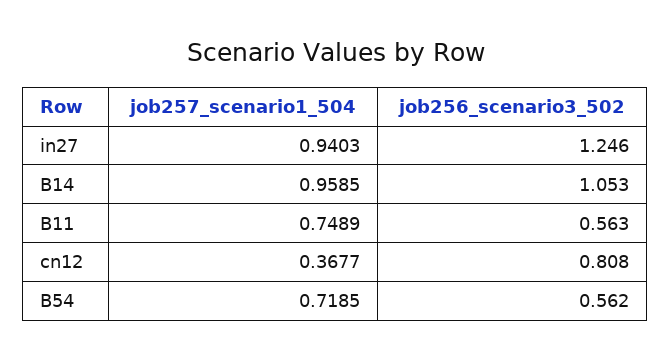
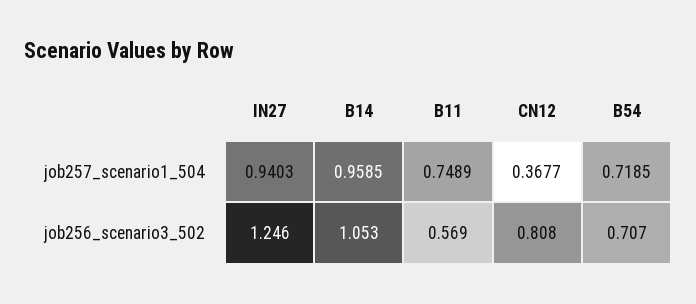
  {
    "job257_scenario1_504": {
      "in27": 0.9403,
      "B14": 0.9585,
      "B11": 0.7489,
      "cn12": 0.3677,
      "B54": 0.7185
    },
    "job256_scenario3_502": {
      "in27": 1.246,
      "B14": 1.053,
-     "B11": 0.563,
+     "B11": 0.569,
      "cn12": 0.808,
-     "B54": 0.562
+     "B54": 0.707
    }
  }

